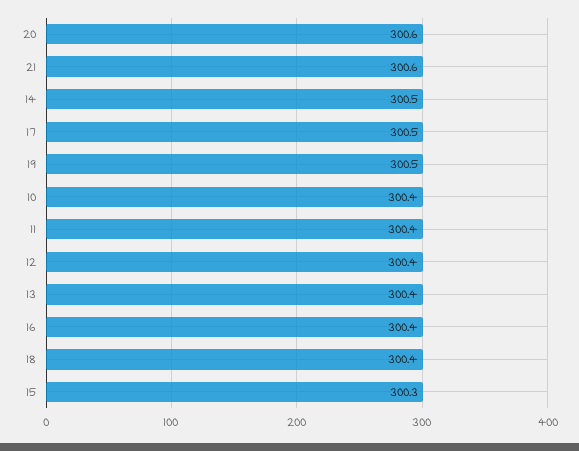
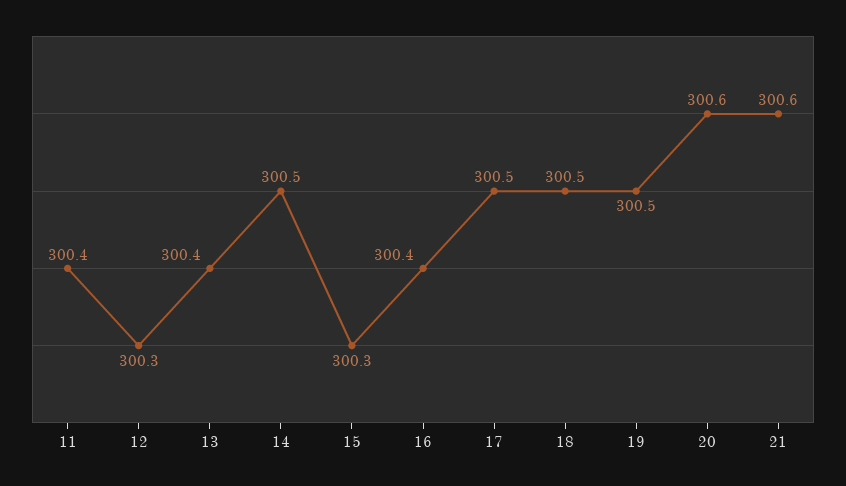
  {
    "20": 300.6,
    "21": 300.6,
    "14": 300.5,
    "17": 300.5,
    "19": 300.5,
-   "10": 300.4,
    "11": 300.4,
-   "12": 300.4,
+   "12": 300.3,
    "13": 300.4,
    "16": 300.4,
-   "18": 300.4,
+   "18": 300.5,
    "15": 300.3
  }

